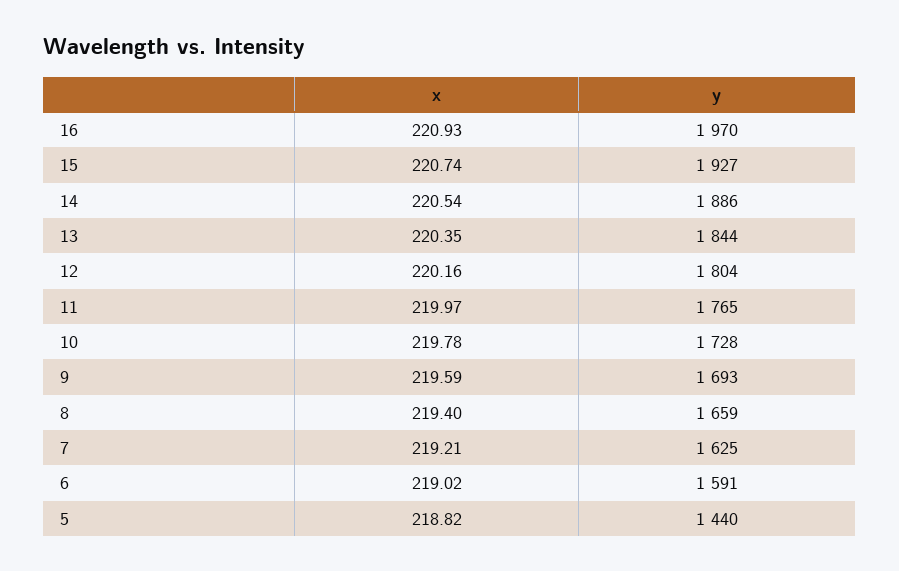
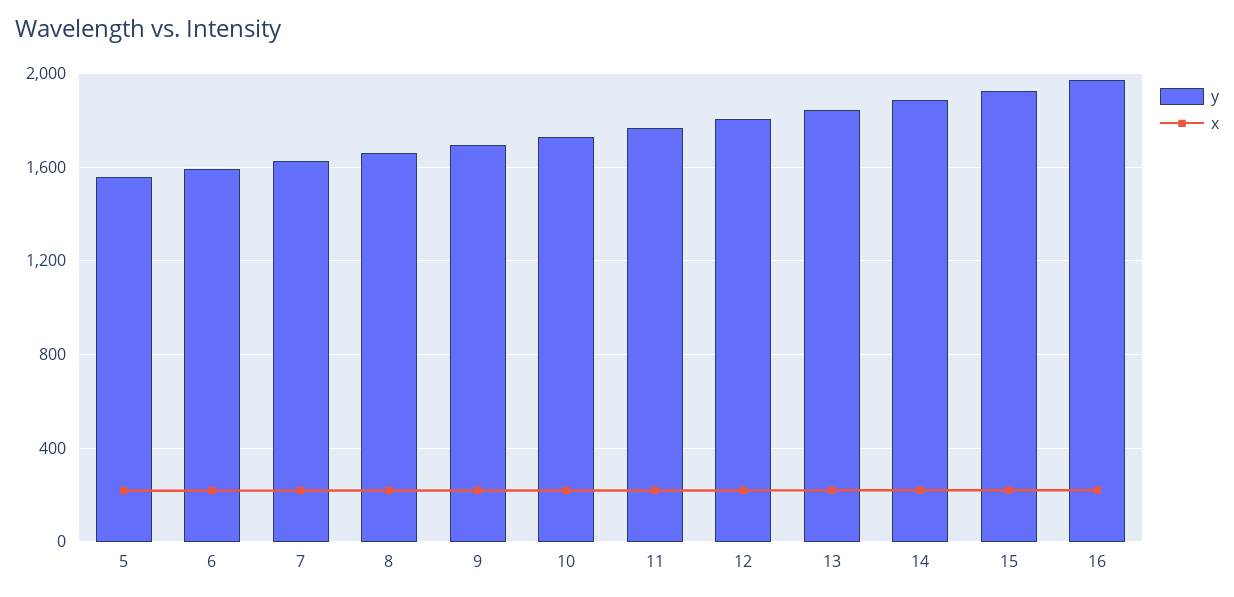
  {
    "x": {
      "16": 220.93,
      "15": 220.74,
      "14": 220.54,
      "13": 220.35,
      "12": 220.16,
      "11": 219.97,
      "10": 219.78,
      "9": 219.59,
      "8": 219.4,
      "7": 219.21,
      "6": 219.02,
      "5": 218.82
    },
    "y": {
      "16": 1970,
      "15": 1927,
      "14": 1886,
      "13": 1844,
      "12": 1804,
      "11": 1765,
      "10": 1728,
      "9": 1693,
      "8": 1659,
      "7": 1625,
      "6": 1591,
-     "5": 1440
+     "5": 1550
    }
  }

